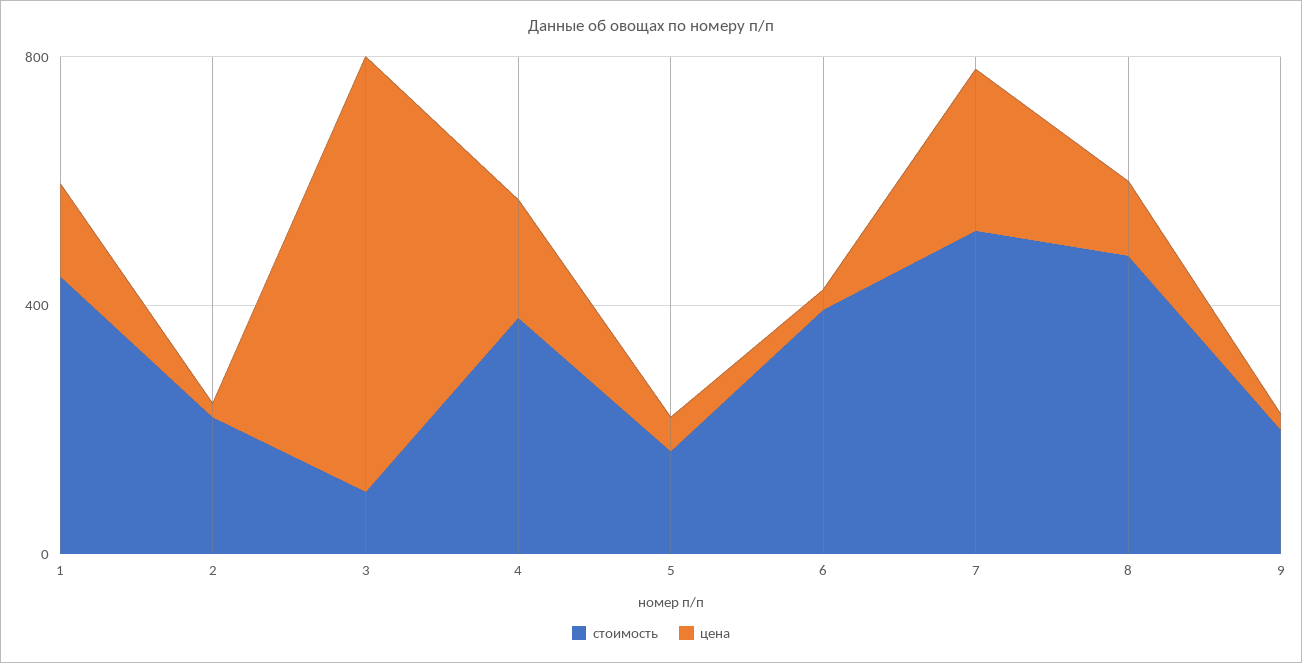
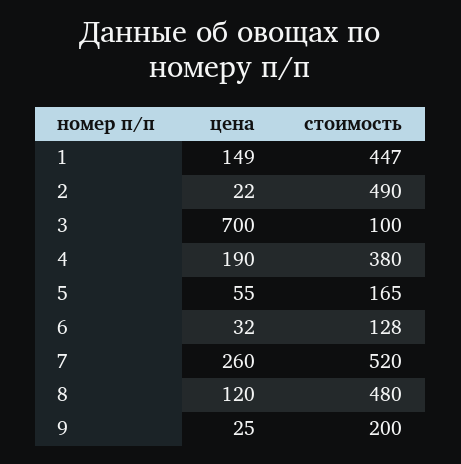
  {
    "стоимость": {
      "1": 447,
-     "2": 200,
+     "2": 490,
      "3": 100,
      "4": 380,
      "5": 165,
-     "6": 400,
+     "6": 128,
      "7": 520,
      "8": 480,
      "9": 200
    },
    "цена": {
      "1": 149,
      "2": 22,
      "3": 700,
      "4": 190,
      "5": 55,
      "6": 32,
      "7": 260,
      "8": 120,
      "9": 25
    }
  }

